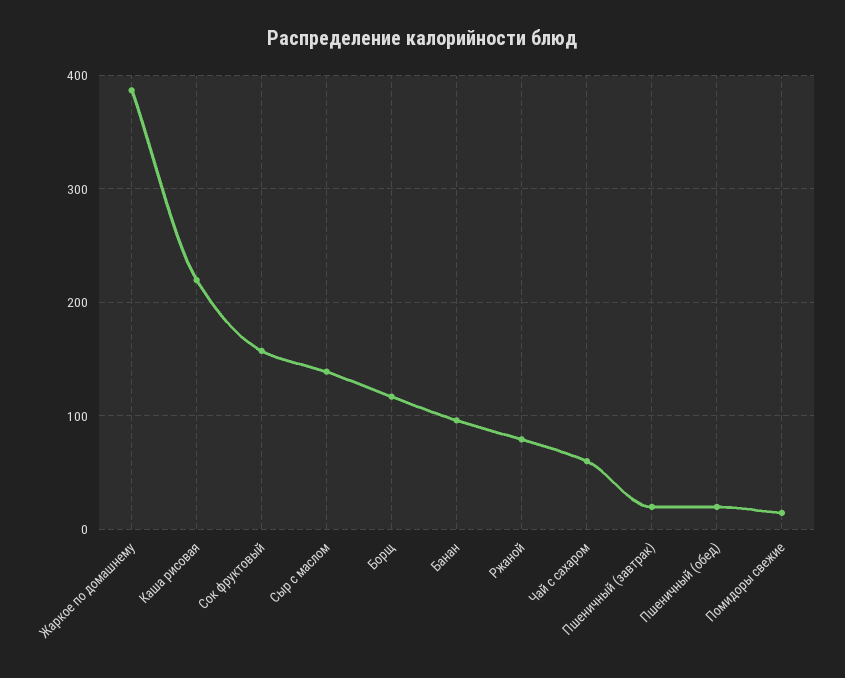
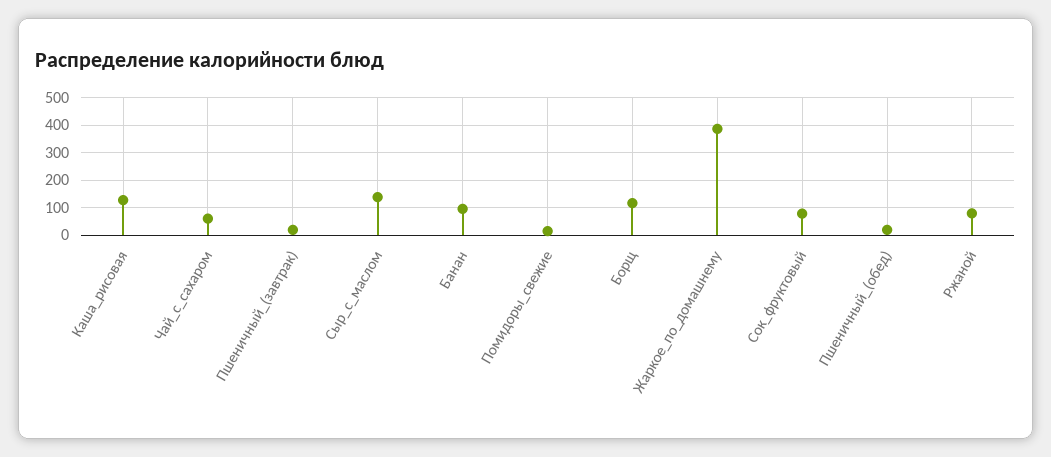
  {
    "Жаркое по домашнему": 390,
-   "Каша рисовая": 220,
+   "Каша рисовая": 125,
-   "Сок фруктовый": 160,
+   "Сок фруктовый": 75,
    "Сыр с маслом": 140,
    "Борщ": 120,
    "Банан": 100,
    "Ржаной": 80,
    "Чай с сахаром": 60,
    "Пшеничный (завтрак)": 20,
    "Пшеничный (обед)": 20,
    "Помидоры свежие": 10
  }

